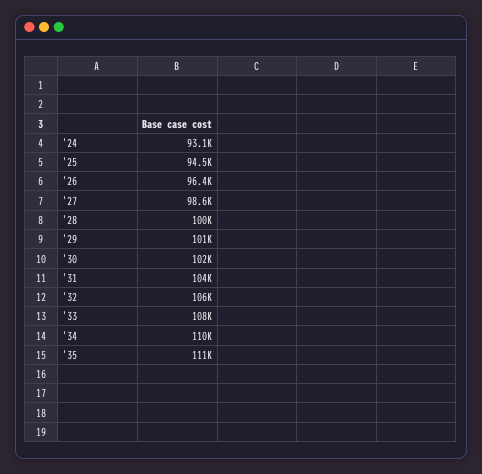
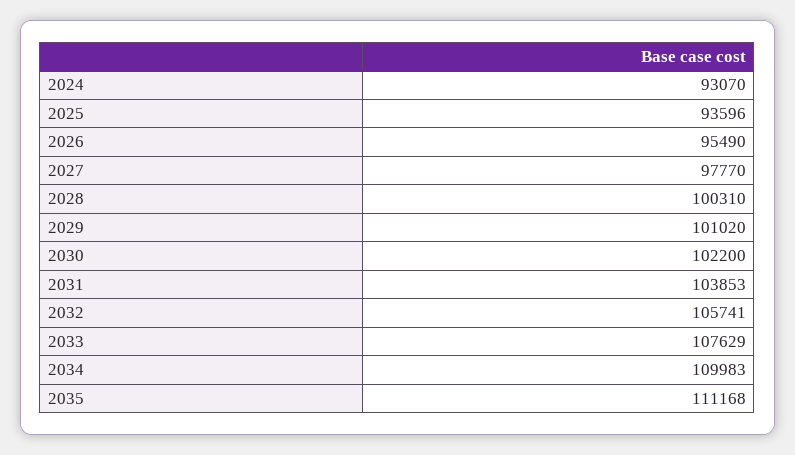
  {
    "'24": 93070,
-   "'25": 94500,
+   "'25": 93596,
-   "'26": 96400,
+   "'26": 95490,
-   "'27": 98600,
+   "'27": 97770,
    "'28": 100310,
    "'29": 101020,
    "'30": 102200,
    "'31": 103853,
    "'32": 105741,
    "'33": 107629,
    "'34": 109983,
    "'35": 111168
  }

